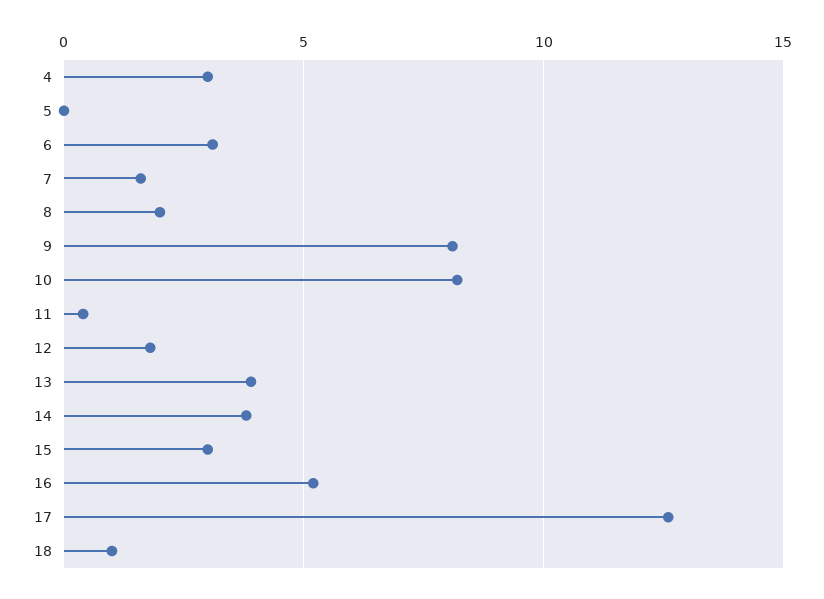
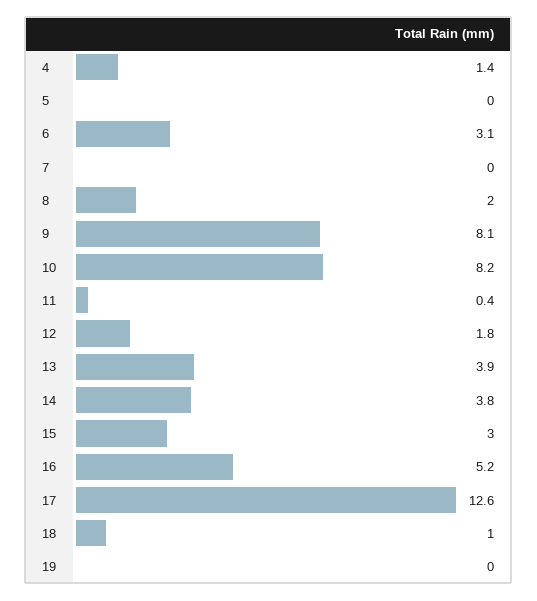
  {
-   "4": 3,
+   "4": 1.4,
    "5": 0,
    "6": 3.1,
-   "7": 1.5,
+   "7": 0,
    "8": 2,
    "9": 8.1,
    "10": 8.2,
    "11": 0.4,
    "12": 1.8,
    "13": 3.9,
    "14": 3.8,
    "15": 3,
    "16": 5.2,
    "17": 12.6,
-   "18": 1
+   "18": 1,
+   "19": 0
  }

